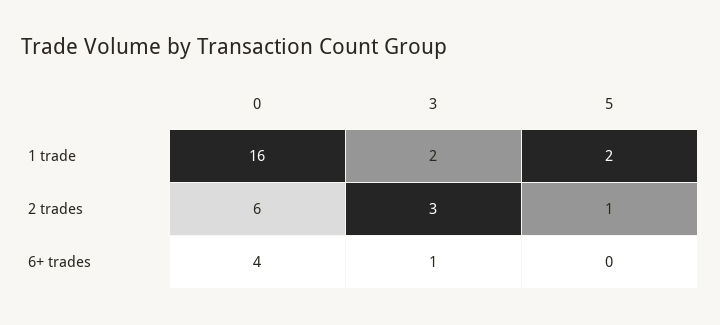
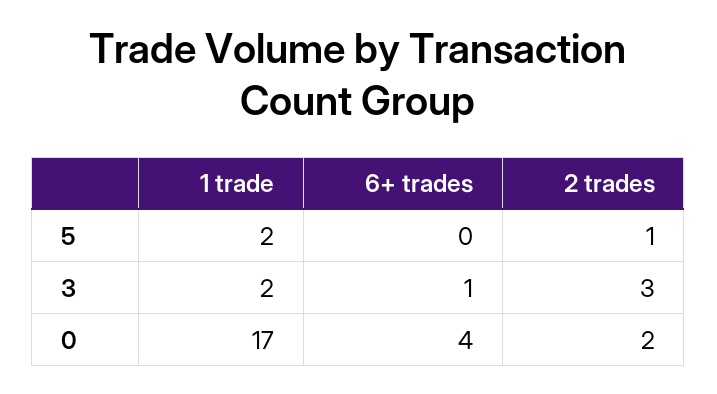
  {
    "0": {
-     "1 trade": 16,
+     "1 trade": 17,
-     "2 trades": 6,
+     "2 trades": 2,
      "6+ trades": 4
    },
    "3": {
      "1 trade": 2,
      "2 trades": 3,
      "6+ trades": 1
    },
    "5": {
      "1 trade": 2,
      "2 trades": 1,
      "6+ trades": 0
    }
  }

